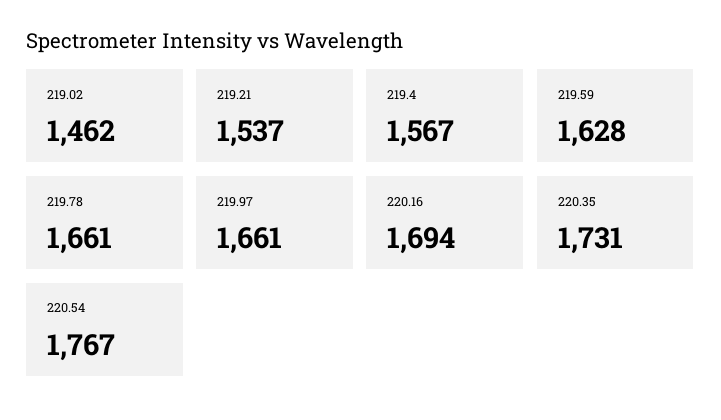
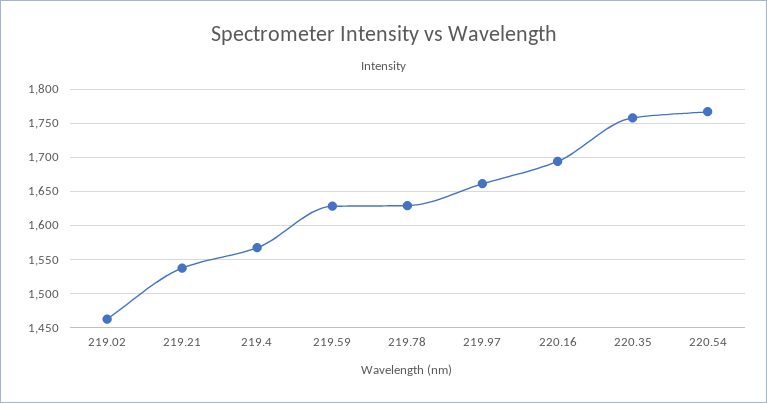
  {
    "219.02": 1462,
    "219.21": 1537,
    "219.4": 1567,
    "219.59": 1628,
-   "219.78": 1661,
+   "219.78": 1630,
    "219.97": 1661,
    "220.16": 1694,
-   "220.35": 1731,
+   "220.35": 1760,
    "220.54": 1767
  }

